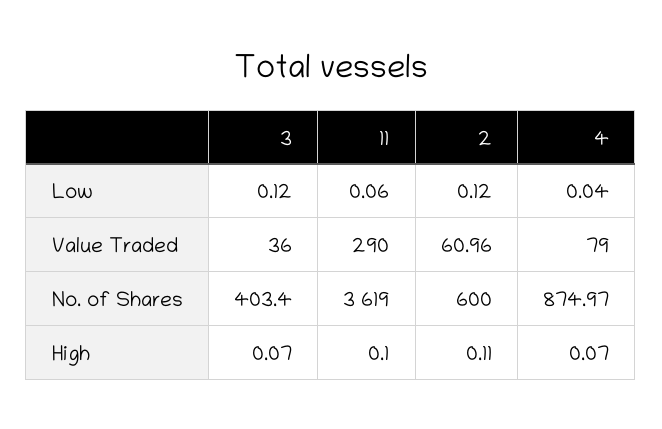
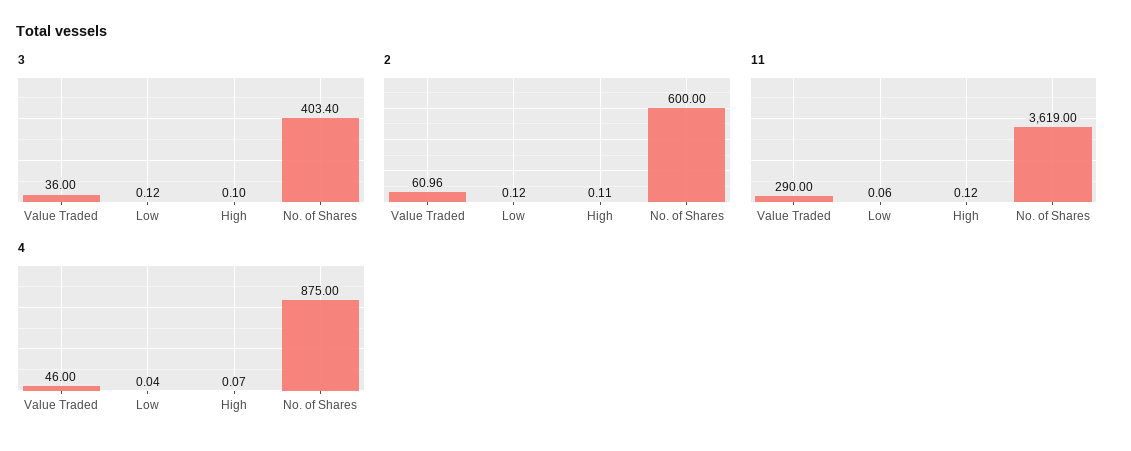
  {
    "3": {
      "Low": 0.12,
      "Value Traded": 36,
      "No. of Shares": 403.4,
-     "High": 0.07
+     "High": 0.1
    },
    "11": {
      "Low": 0.06,
      "Value Traded": 290,
      "No. of Shares": 3619,
-     "High": 0.1
+     "High": 0.12
    },
    "2": {
      "Low": 0.12,
      "Value Traded": 60.96,
      "No. of Shares": 600,
      "High": 0.11
    },
    "4": {
      "Low": 0.04,
-     "Value Traded": 79,
+     "Value Traded": 46,
-     "No. of Shares": 874.97,
+     "No. of Shares": 875,
      "High": 0.07
    }
  }

